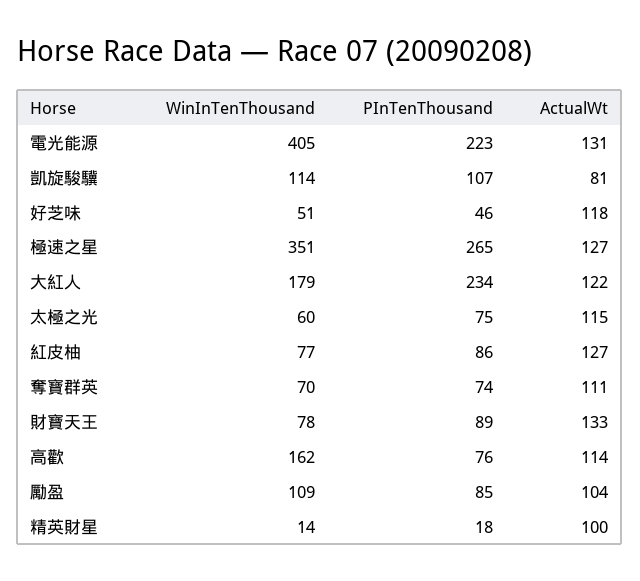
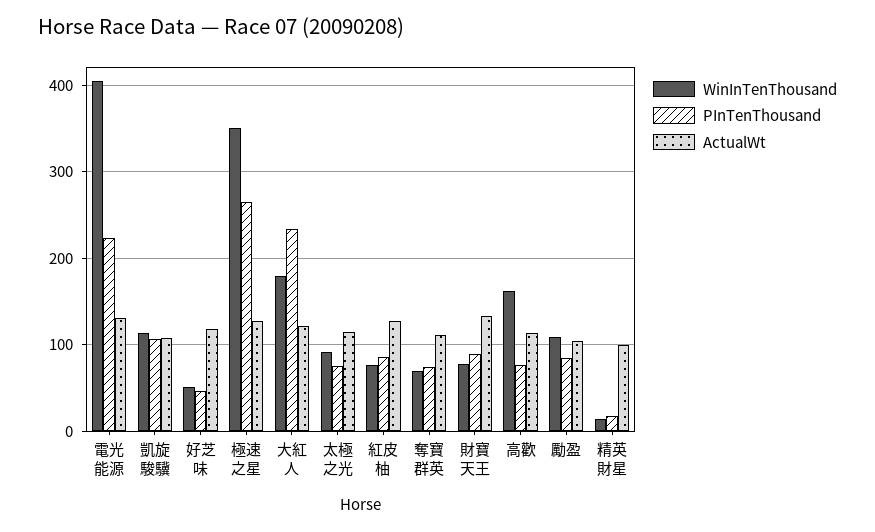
  {
    "WinInTenThousand": {
      "電光能源": 405,
      "凱旋駿驥": 114,
      "好芝味": 51,
      "極速之星": 351,
      "大紅人": 179,
-     "太極之光": 60,
+     "太極之光": 90,
      "紅皮柚": 77,
      "奪寶群英": 70,
      "財寶天王": 78,
      "高歡": 162,
      "勵盈": 109,
      "精英財星": 14
    },
    "PInTenThousand": {
      "電光能源": 223,
      "凱旋駿驥": 107,
      "好芝味": 46,
      "極速之星": 265,
      "大紅人": 234,
      "太極之光": 75,
      "紅皮柚": 86,
      "奪寶群英": 74,
      "財寶天王": 89,
      "高歡": 76,
      "勵盈": 85,
      "精英財星": 18
    },
    "ActualWt": {
      "電光能源": 131,
-     "凱旋駿驥": 81,
+     "凱旋駿驥": 110,
      "好芝味": 118,
      "極速之星": 127,
      "大紅人": 122,
      "太極之光": 115,
      "紅皮柚": 127,
      "奪寶群英": 111,
      "財寶天王": 133,
      "高歡": 114,
      "勵盈": 104,
      "精英財星": 100
    }
  }

